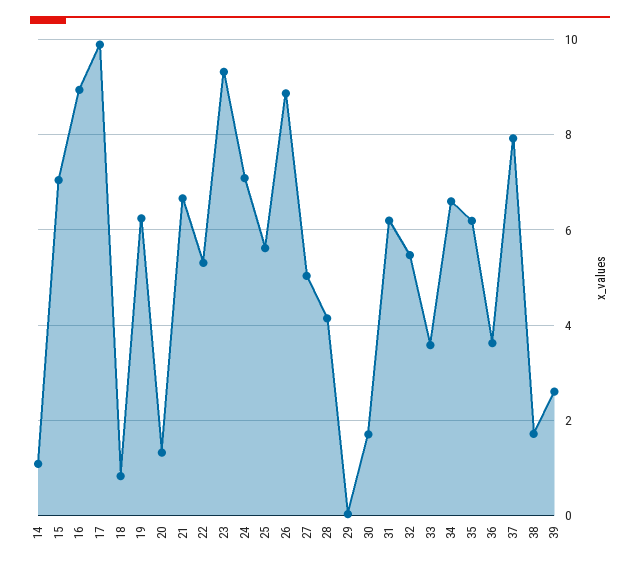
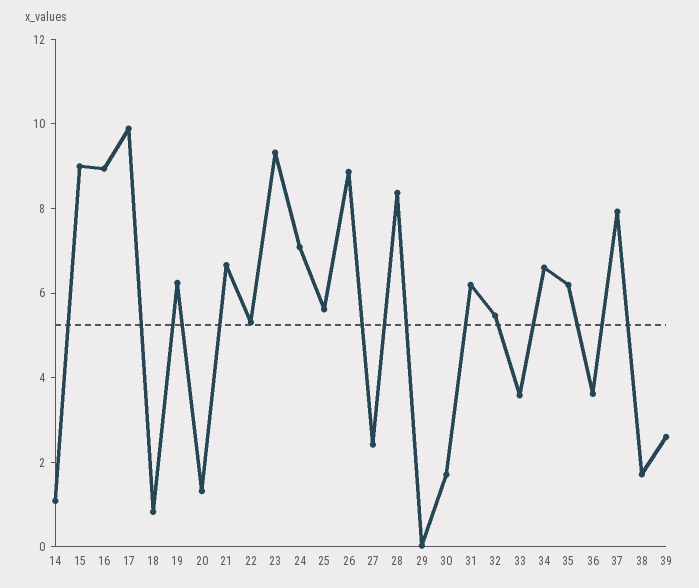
  {
    "14": 1,
-   "15": 7,
+   "15": 9,
    "16": 9,
    "17": 9.8,
    "18": 0.8,
    "19": 6.2,
    "20": 1.4,
    "21": 6.6,
    "22": 5.4,
    "23": 9.4,
    "24": 7,
    "25": 5.6,
    "26": 8.8,
-   "27": 5,
+   "27": 2.5,
-   "28": 4.2,
+   "28": 8.5,
    "29": 0,
    "30": 1.8,
    "31": 6.2,
    "32": 5.4,
    "33": 3.6,
    "34": 6.6,
    "35": 6.2,
    "36": 3.6,
    "37": 8,
    "38": 1.8,
    "39": 2.6
  }

